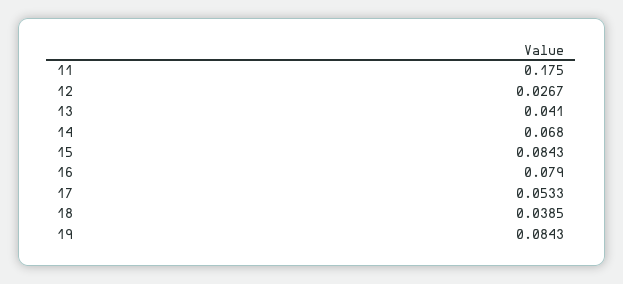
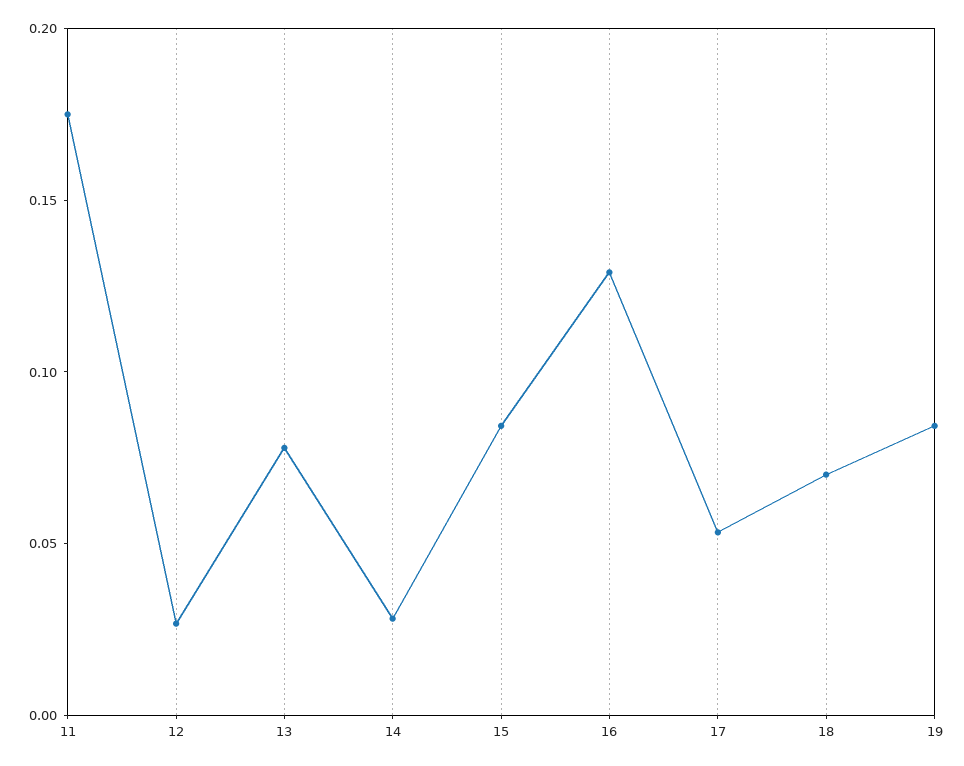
  {
    "11": 0.175,
    "12": 0.0267,
-   "13": 0.041,
+   "13": 0.08,
-   "14": 0.068,
+   "14": 0.03,
    "15": 0.0843,
-   "16": 0.079,
+   "16": 0.13,
    "17": 0.0533,
-   "18": 0.0385,
+   "18": 0.07,
    "19": 0.0843
  }

